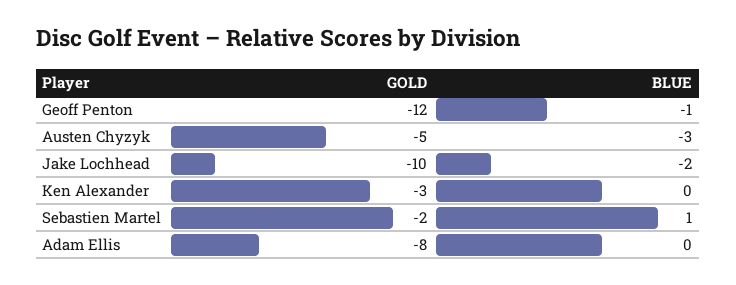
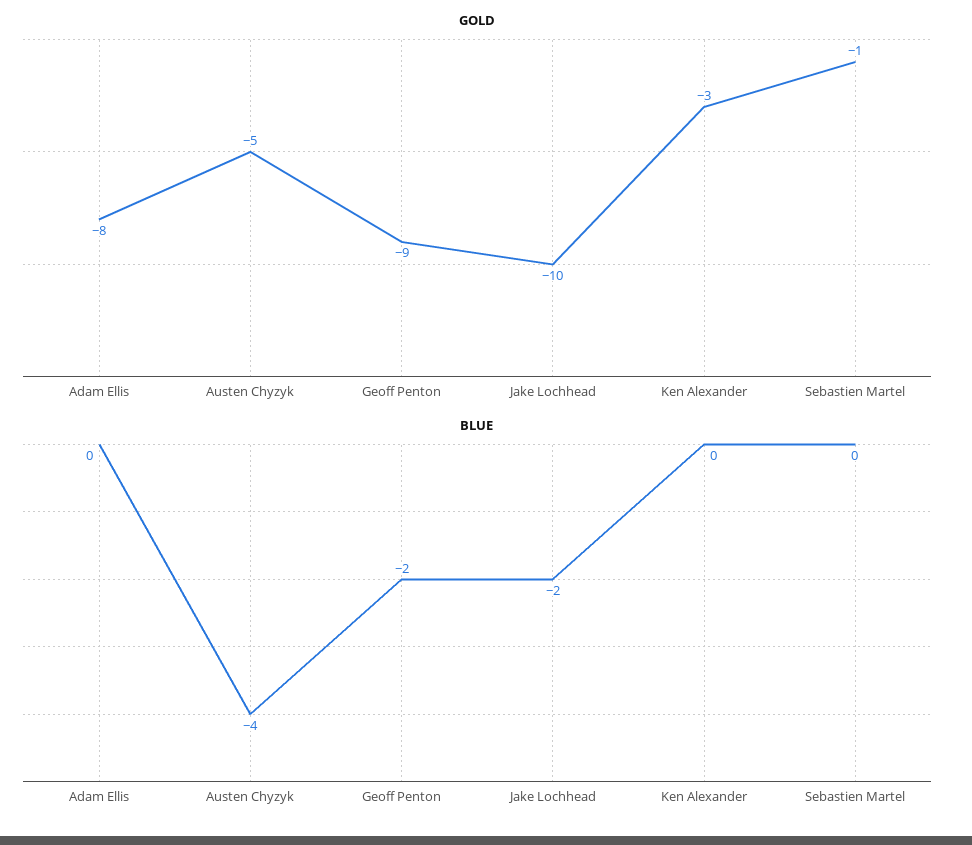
  {
    "GOLD": {
-     "Geoff Penton": -12,
+     "Geoff Penton": -9,
      "Austen Chyzyk": -5,
      "Jake Lochhead": -10,
      "Ken Alexander": -3,
-     "Sebastien Martel": -2,
+     "Sebastien Martel": -1,
      "Adam Ellis": -8
    },
    "BLUE": {
-     "Geoff Penton": -1,
+     "Geoff Penton": -2,
-     "Austen Chyzyk": -3,
+     "Austen Chyzyk": -4,
      "Jake Lochhead": -2,
      "Ken Alexander": 0,
-     "Sebastien Martel": 1,
+     "Sebastien Martel": 0,
      "Adam Ellis": 0
    }
  }

